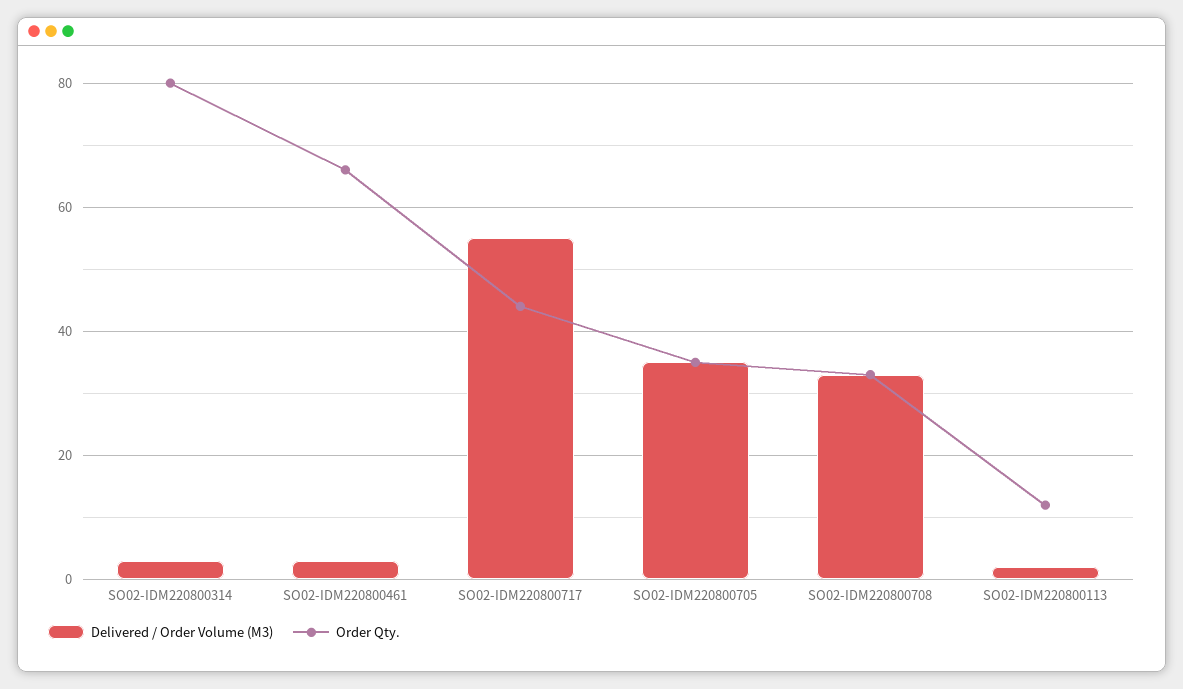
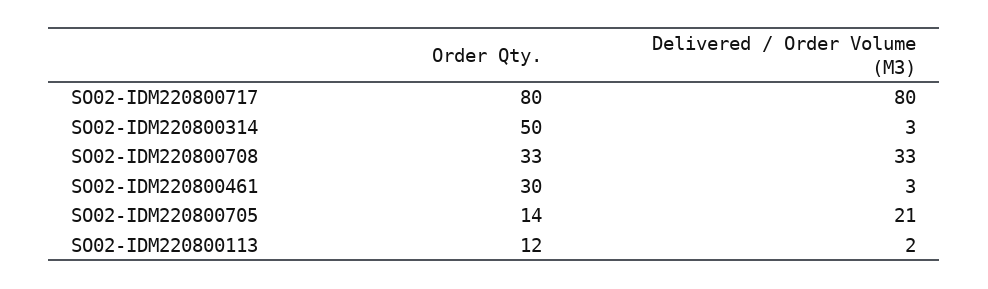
  {
    "Delivered / Order Volume (M3)": {
      "SO02-IDM220800314": 3,
      "SO02-IDM220800461": 3,
-     "SO02-IDM220800717": 55,
+     "SO02-IDM220800717": 80,
-     "SO02-IDM220800705": 35,
+     "SO02-IDM220800705": 21,
      "SO02-IDM220800708": 33,
      "SO02-IDM220800113": 2
    },
    "Order Qty.": {
-     "SO02-IDM220800314": 80,
+     "SO02-IDM220800314": 50,
-     "SO02-IDM220800461": 65,
+     "SO02-IDM220800461": 30,
-     "SO02-IDM220800717": 45,
+     "SO02-IDM220800717": 80,
-     "SO02-IDM220800705": 35,
+     "SO02-IDM220800705": 14,
      "SO02-IDM220800708": 33,
      "SO02-IDM220800113": 12
    }
  }

